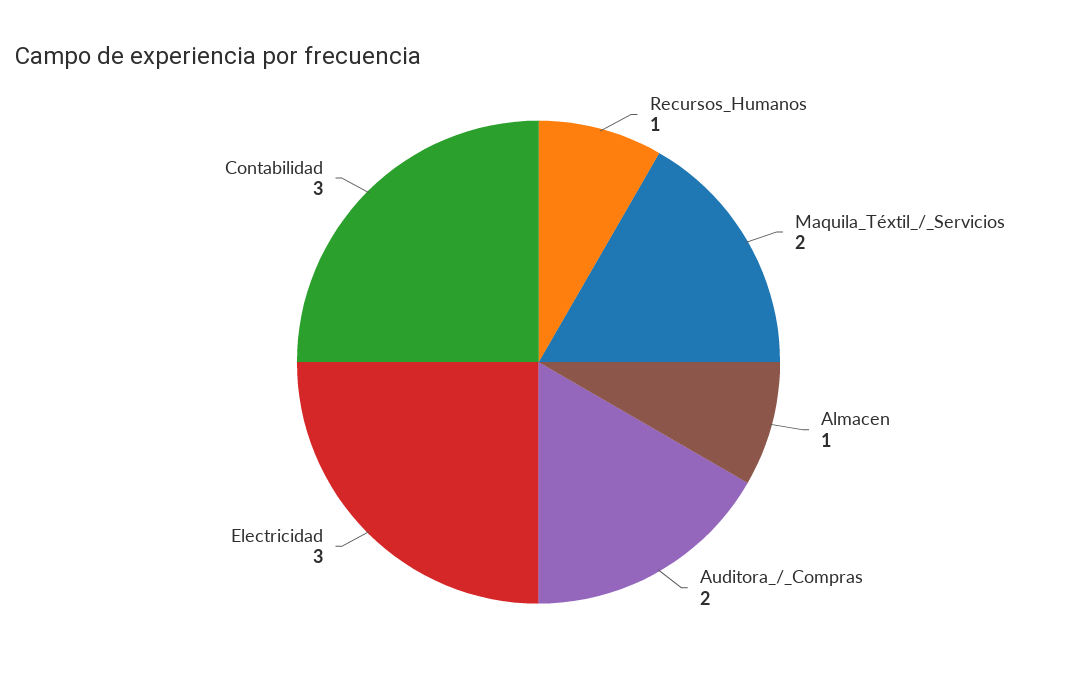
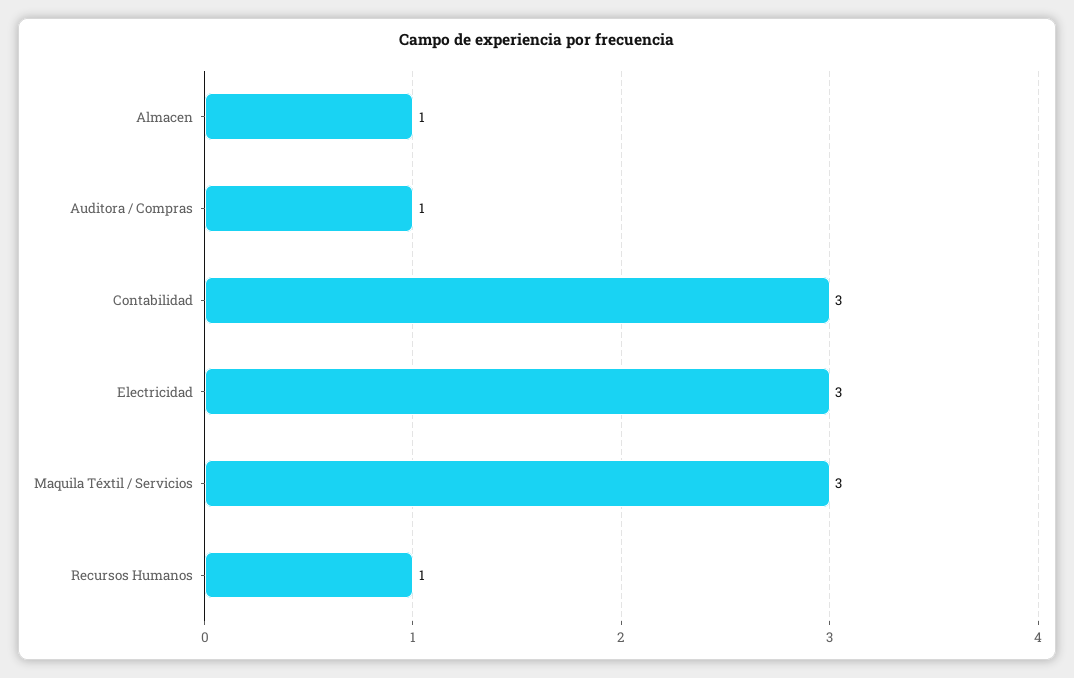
  {
    "Recursos_Humanos": 1,
-   "Maquila_Téxtil_/_Servicios": 2,
+   "Maquila_Téxtil_/_Servicios": 3,
    "Almacen": 1,
-   "Auditora_/_Compras": 2,
+   "Auditora_/_Compras": 1,
    "Electricidad": 3,
    "Contabilidad": 3
  }

